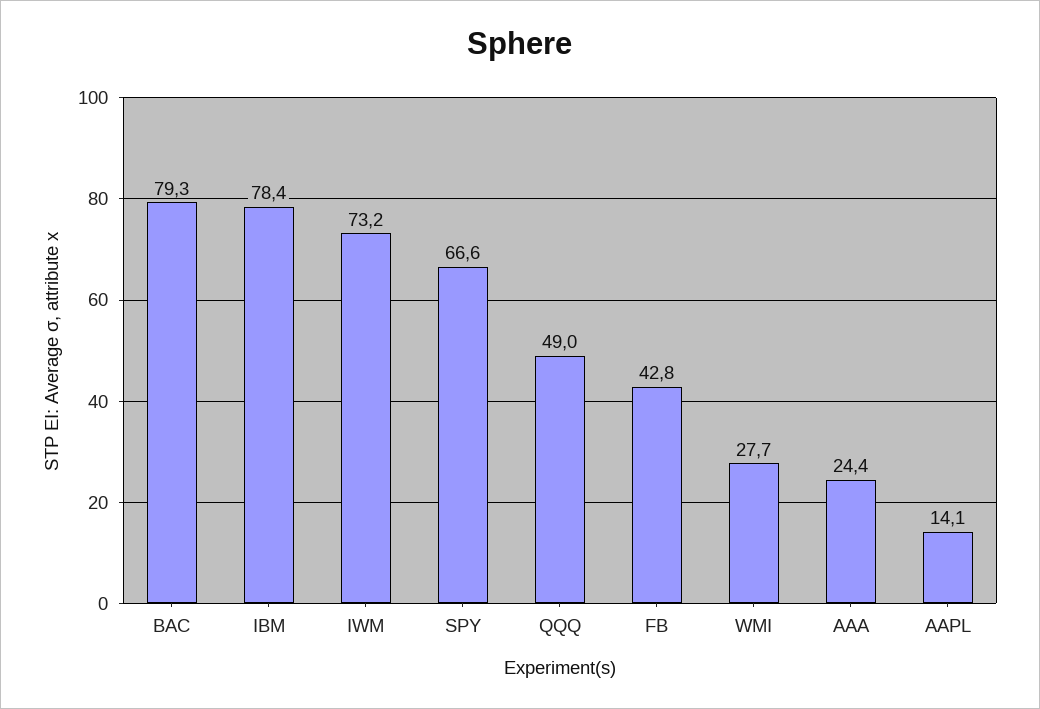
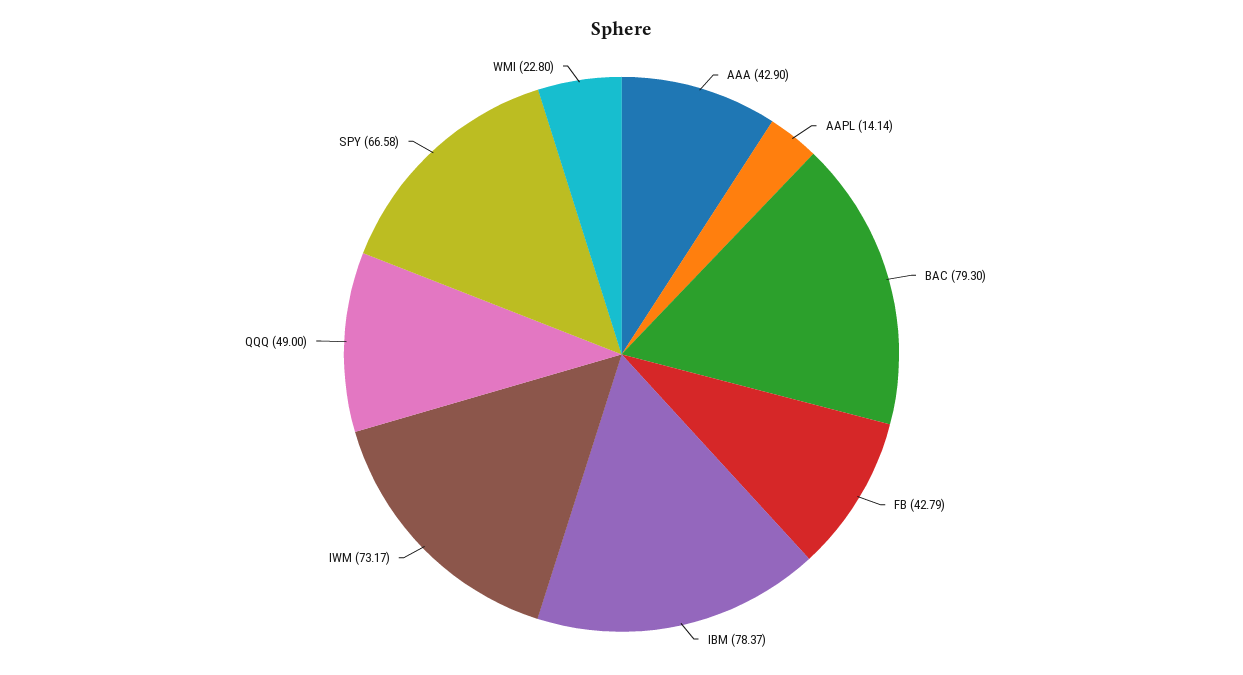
  {
    "BAC": 79.3,
    "IBM": 78.37,
    "IWM": 73.17,
    "SPY": 66.58,
    "QQQ": 49,
    "FB": 42.79,
-   "WMI": 27.7,
+   "WMI": 22.8,
-   "AAA": 24.4,
+   "AAA": 42.9,
    "AAPL": 14.14
  }

